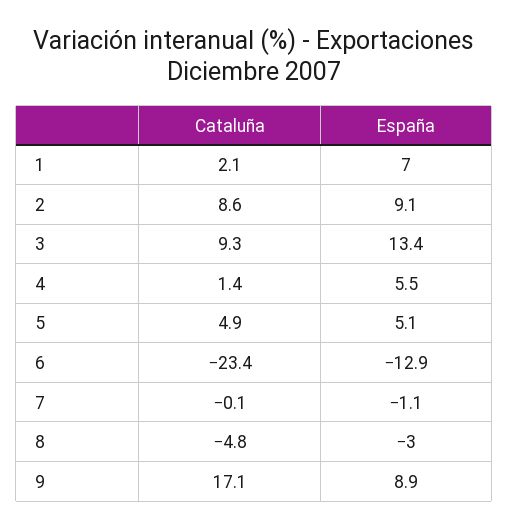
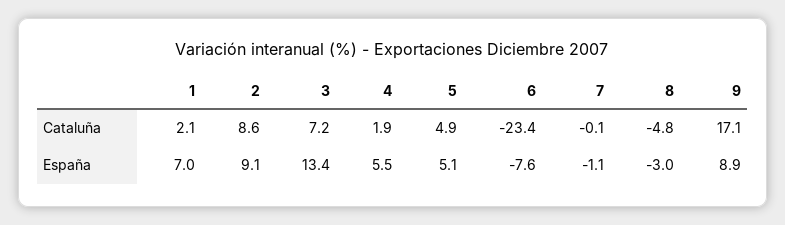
  {
    "Cataluña": {
      "1": 2.1,
      "2": 8.6,
-     "3": 9.3,
+     "3": 7.2,
-     "4": 1.4,
+     "4": 1.9,
      "5": 4.9,
      "6": -23.4,
      "7": -0.1,
      "8": -4.8,
      "9": 17.1
    },
    "España": {
      "1": 7,
      "2": 9.1,
      "3": 13.4,
      "4": 5.5,
      "5": 5.1,
-     "6": -12.9,
+     "6": -7.6,
      "7": -1.1,
      "8": -3,
      "9": 8.9
    }
  }

